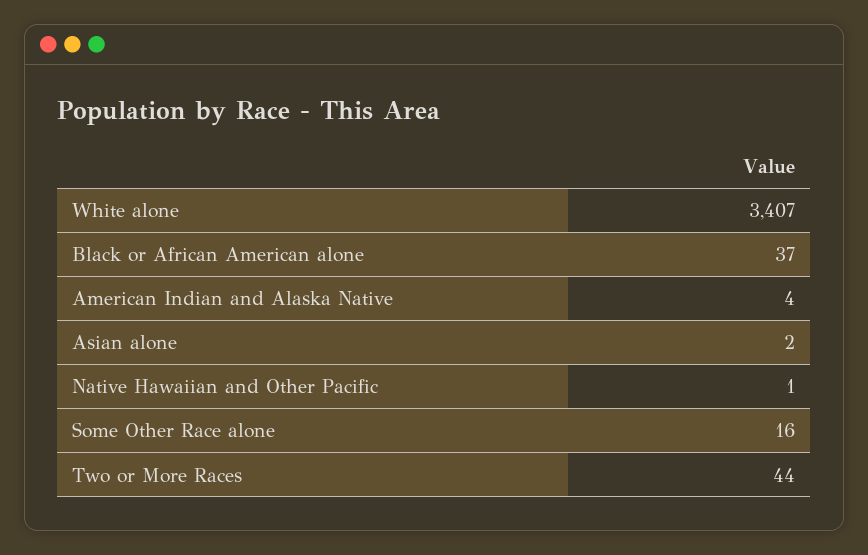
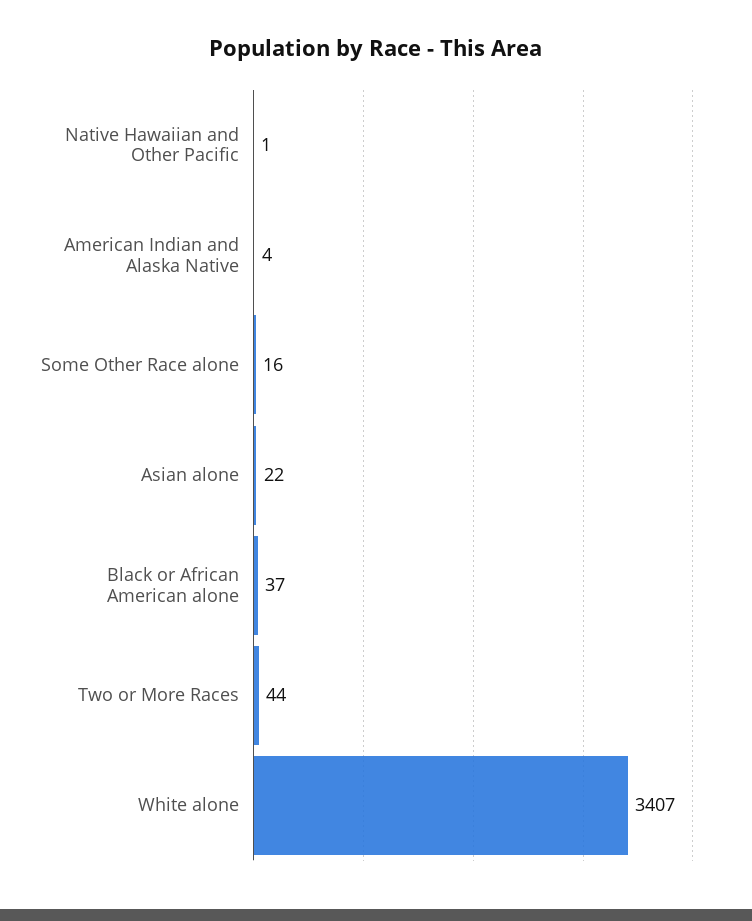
  {
    "White alone": 3407,
    "Black or African American alone": 37,
    "American Indian and Alaska Native": 4,
-   "Asian alone": 2,
+   "Asian alone": 22,
    "Native Hawaiian and Other Pacific": 1,
    "Some Other Race alone": 16,
    "Two or More Races": 44
  }

